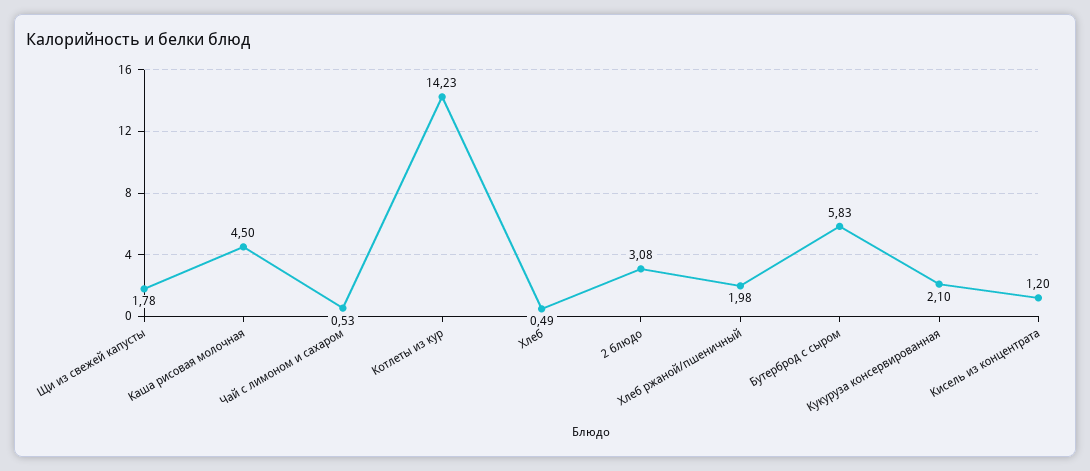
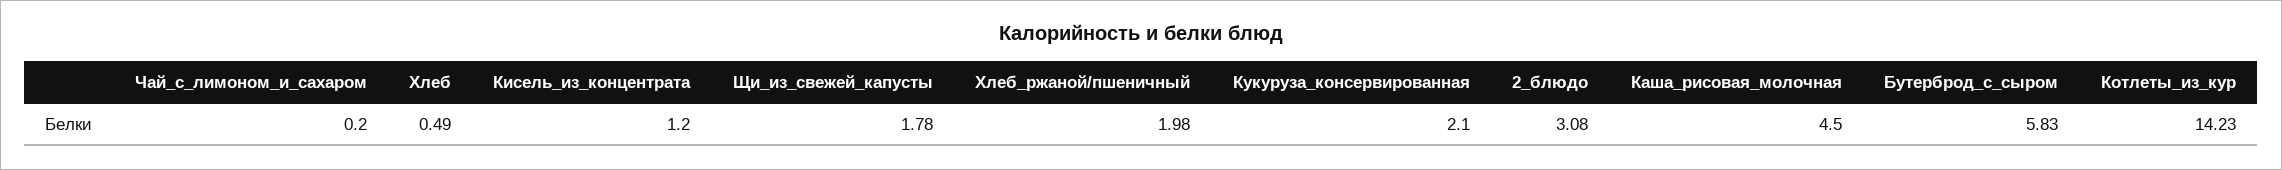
  {
    "Щи из свежей капусты": 1.78,
    "Каша рисовая молочная": 4.5,
-   "Чай с лимоном и сахаром": 0.53,
+   "Чай с лимоном и сахаром": 0.2,
    "Котлеты из кур": 14.23,
    "Хлеб": 0.49,
    "2 блюдо": 3.08,
    "Хлеб ржаной/пшеничный": 1.98,
    "Бутерброд с сыром": 5.83,
    "Кукуруза консервированная": 2.1,
    "Кисель из концентрата": 1.2
  }

